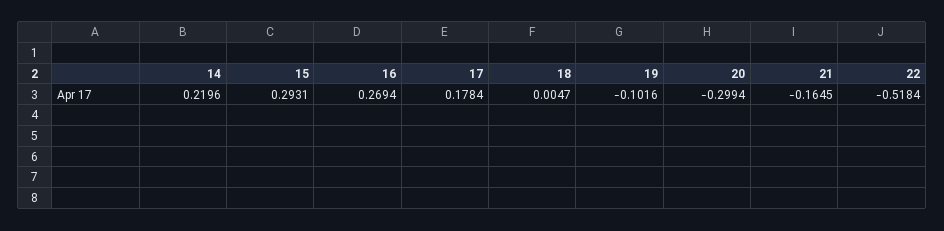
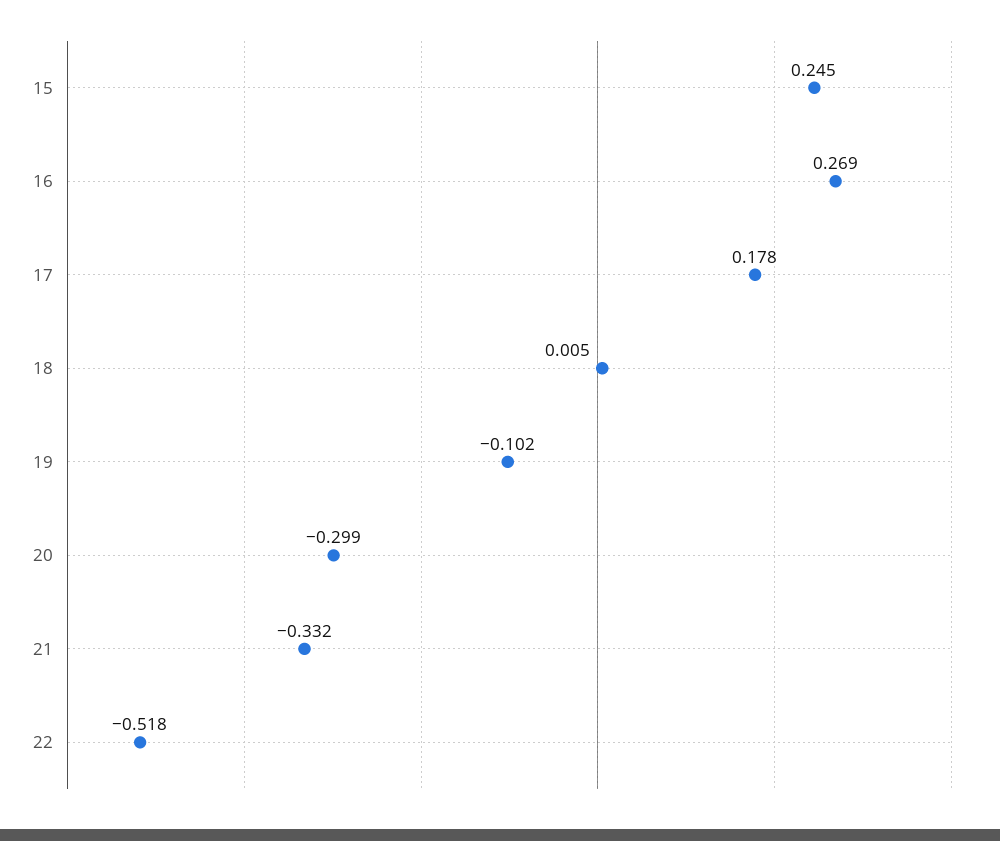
  {
-   "14": 0.2196,
-   "15": 0.2931,
+   "15": 0.245,
    "16": 0.2694,
    "17": 0.1784,
    "18": 0.0047,
    "19": -0.1016,
    "20": -0.2994,
-   "21": -0.1645,
+   "21": -0.332,
    "22": -0.5184
  }

